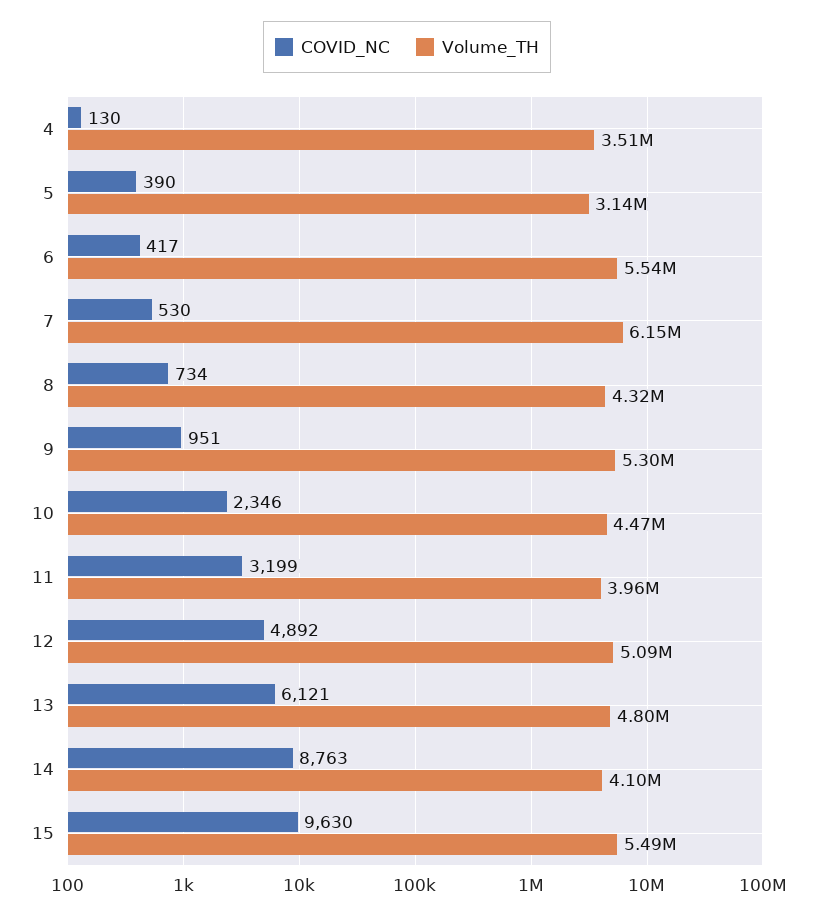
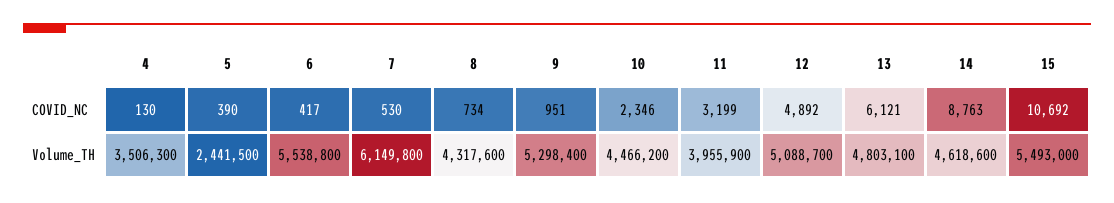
  {
    "COVID_NC": {
      "4": 130,
      "5": 390,
      "6": 417,
      "7": 530,
      "8": 734,
      "9": 951,
      "10": 2346,
      "11": 3199,
      "12": 4892,
      "13": 6121,
      "14": 8763,
-     "15": 9630
+     "15": 10692
    },
    "Volume_TH": {
      "4": 3506300,
-     "5": 3140000,
+     "5": 2441500,
      "6": 5538800,
      "7": 6149800,
      "8": 4317600,
      "9": 5298400,
      "10": 4466200,
      "11": 3955900,
      "12": 5088700,
      "13": 4803100,
-     "14": 4100000,
+     "14": 4618600,
      "15": 5493000
    }
  }

